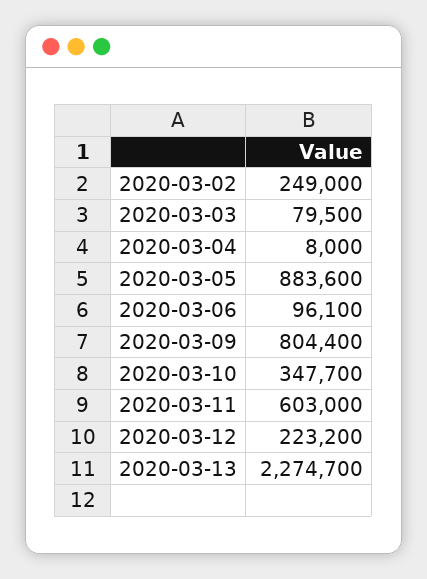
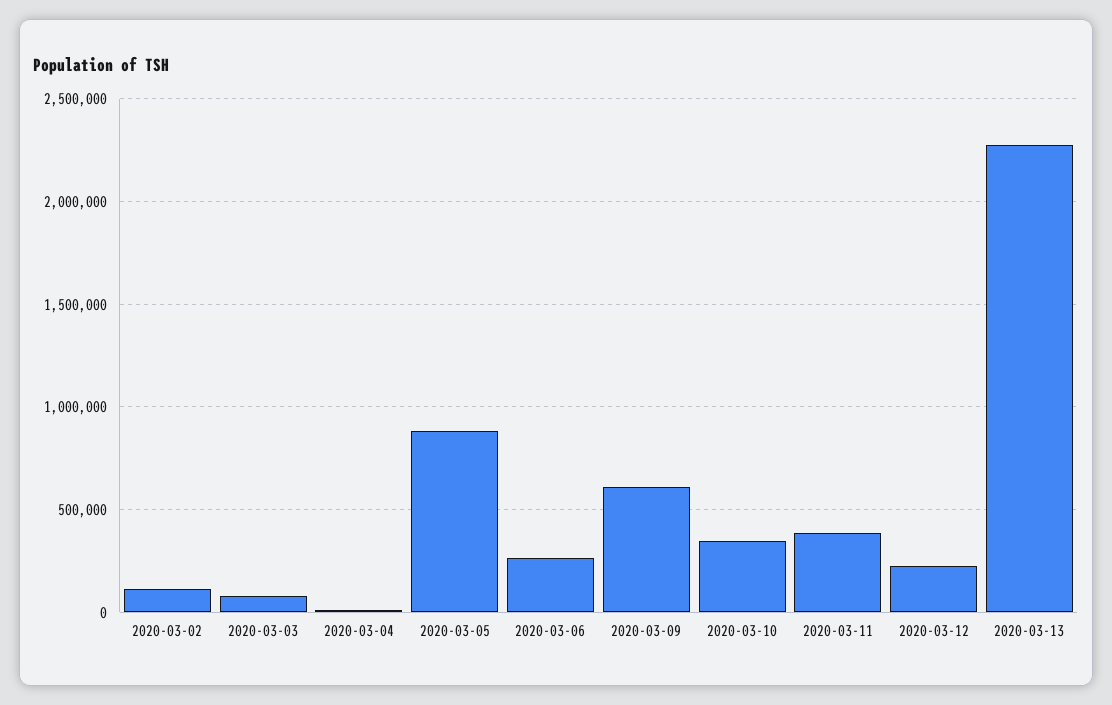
  {
-   "2020-03-02": 249000,
+   "2020-03-02": 100000,
    "2020-03-03": 79500,
    "2020-03-04": 8000,
    "2020-03-05": 883600,
-   "2020-03-06": 96100,
+   "2020-03-06": 250000,
-   "2020-03-09": 804400,
+   "2020-03-09": 600000,
    "2020-03-10": 347700,
-   "2020-03-11": 603000,
+   "2020-03-11": 400000,
    "2020-03-12": 223200,
    "2020-03-13": 2274700
  }

